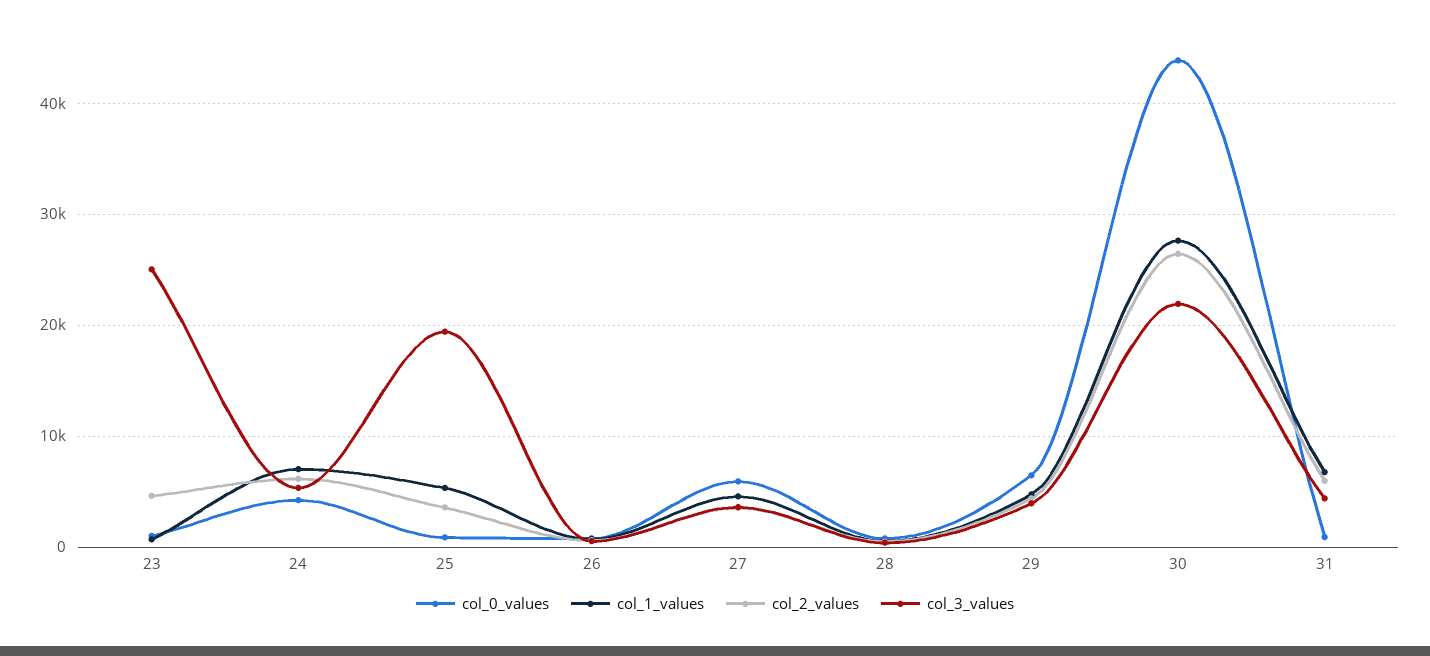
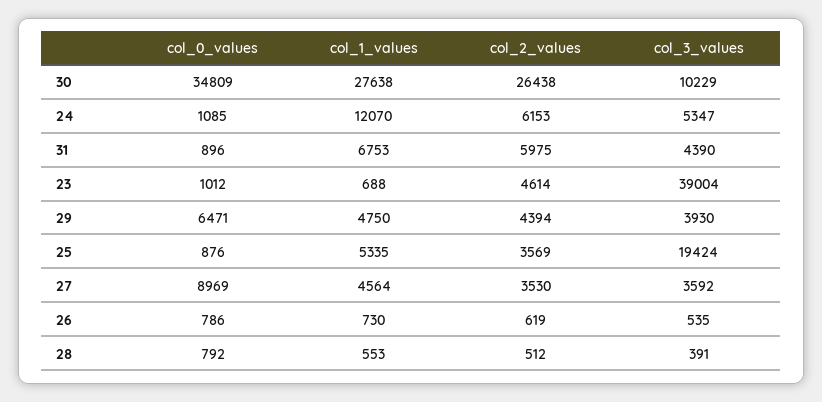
  {
    "col_0_values": {
      "23": 1012,
-     "24": 4000,
+     "24": 1085,
      "25": 876,
      "26": 786,
-     "27": 6000,
+     "27": 8969,
      "28": 792,
      "29": 6471,
-     "30": 44000,
+     "30": 34809,
      "31": 896
    },
    "col_1_values": {
      "23": 688,
-     "24": 7000,
+     "24": 12070,
      "25": 5335,
      "26": 730,
      "27": 4564,
      "28": 553,
      "29": 4750,
      "30": 27638,
      "31": 6753
    },
    "col_2_values": {
      "23": 4614,
      "24": 6153,
      "25": 3569,
      "26": 619,
      "27": 3530,
      "28": 512,
      "29": 4394,
      "30": 26438,
      "31": 5975
    },
    "col_3_values": {
-     "23": 25000,
+     "23": 39004,
      "24": 5347,
      "25": 19424,
      "26": 535,
      "27": 3592,
      "28": 391,
      "29": 3930,
-     "30": 22000,
+     "30": 10229,
      "31": 4390
    }
  }

